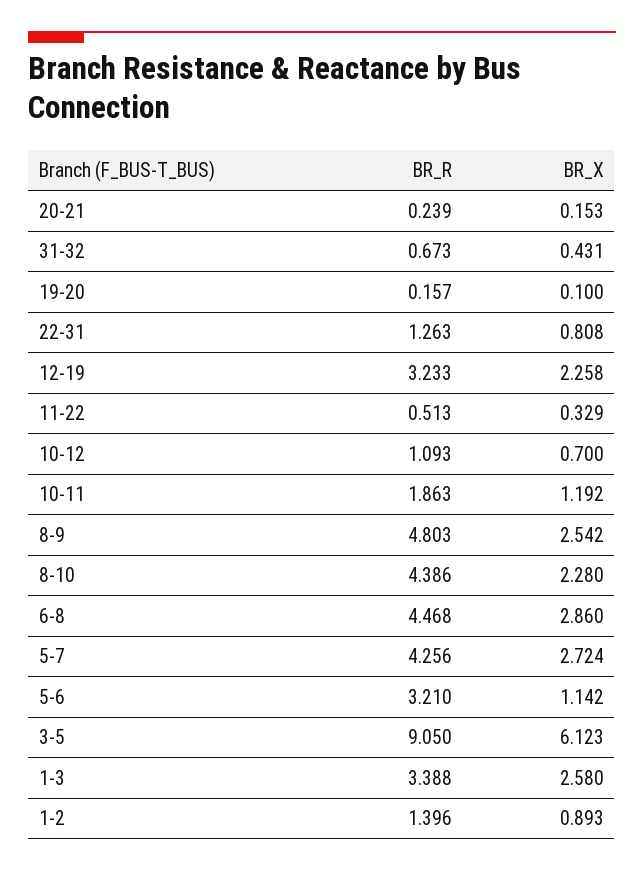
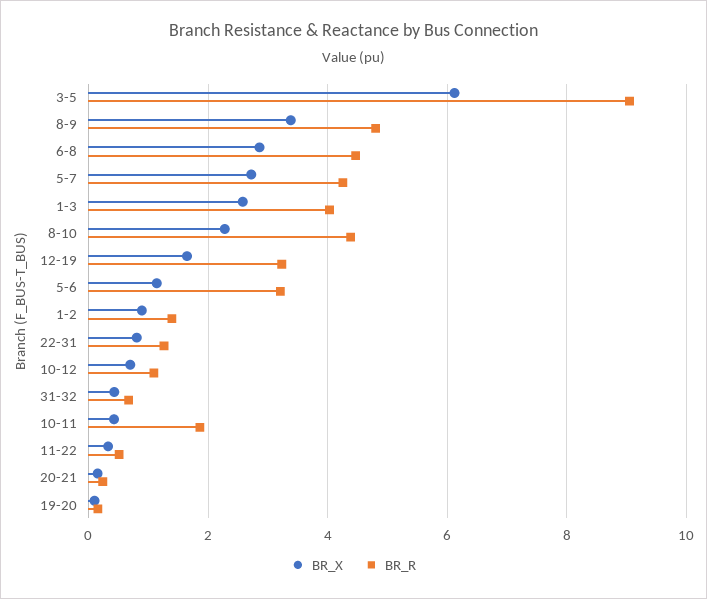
  {
    "BR_R": {
      "20-21": 0.239,
      "31-32": 0.673,
      "19-20": 0.157,
      "22-31": 1.263,
      "12-19": 3.233,
      "11-22": 0.513,
      "10-12": 1.093,
      "10-11": 1.863,
      "8-9": 4.803,
      "8-10": 4.386,
      "6-8": 4.468,
      "5-7": 4.256,
      "5-6": 3.21,
      "3-5": 9.05,
-     "1-3": 3.388,
+     "1-3": 4,
      "1-2": 1.396
    },
    "BR_X": {
      "20-21": 0.153,
      "31-32": 0.431,
      "19-20": 0.1,
      "22-31": 0.808,
-     "12-19": 2.258,
+     "12-19": 1.6,
      "11-22": 0.329,
      "10-12": 0.7,
-     "10-11": 1.192,
+     "10-11": 0.4,
-     "8-9": 2.542,
+     "8-9": 3.4,
      "8-10": 2.28,
      "6-8": 2.86,
      "5-7": 2.724,
      "5-6": 1.142,
      "3-5": 6.123,
      "1-3": 2.58,
      "1-2": 0.893
    }
  }

